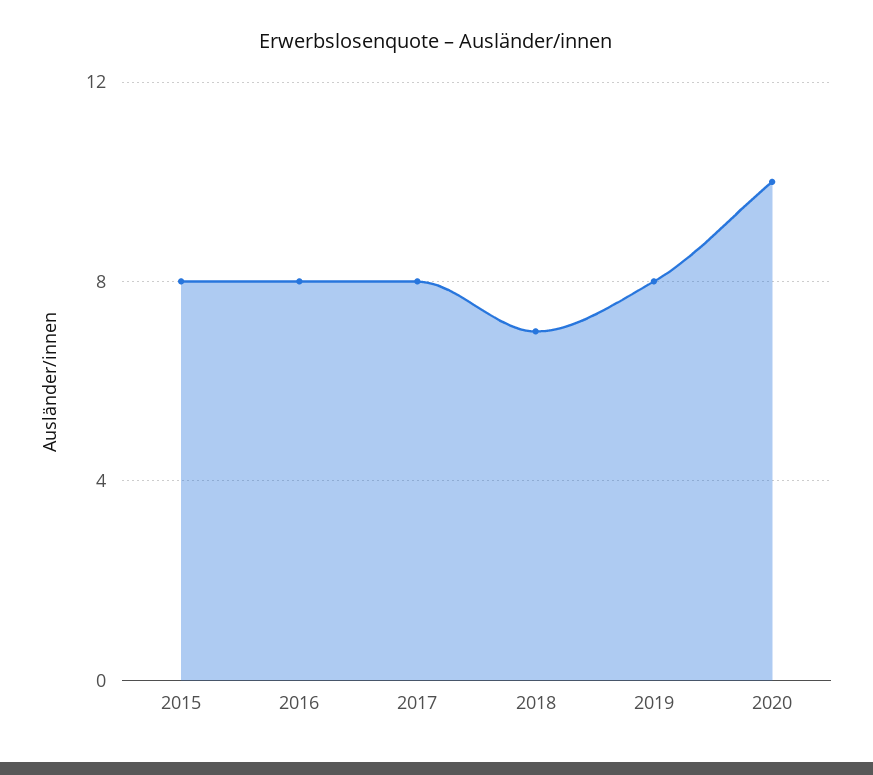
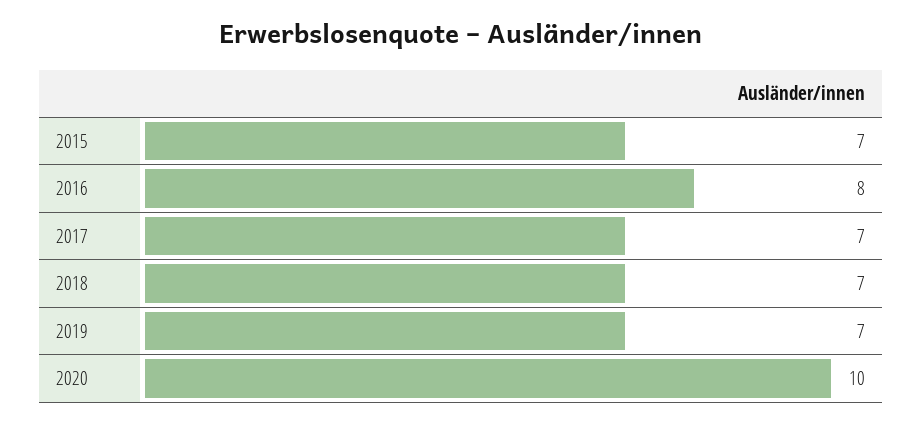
  {
-   "2015": 8,
+   "2015": 7,
    "2016": 8,
-   "2017": 8,
+   "2017": 7,
    "2018": 7,
-   "2019": 8,
+   "2019": 7,
    "2020": 10
  }

